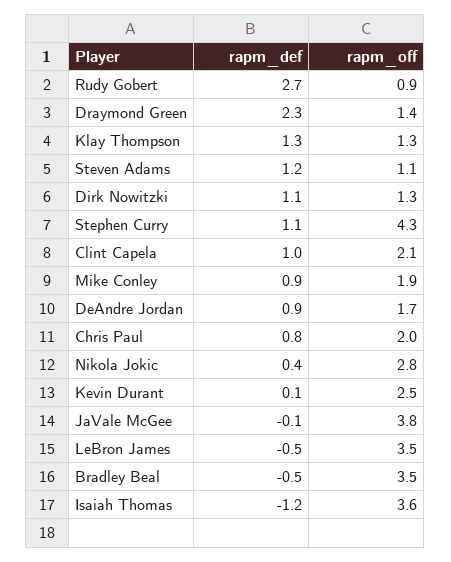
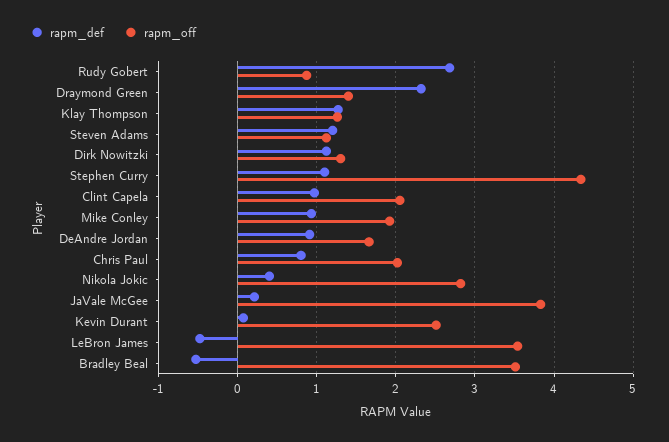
  {
    "rapm_def": {
      "Rudy Gobert": 2.7,
      "Draymond Green": 2.3,
      "Klay Thompson": 1.3,
      "Steven Adams": 1.2,
      "Dirk Nowitzki": 1.1,
      "Stephen Curry": 1.1,
      "Clint Capela": 1,
      "Mike Conley": 0.9,
      "DeAndre Jordan": 0.9,
      "Chris Paul": 0.8,
      "Nikola Jokic": 0.4,
      "Kevin Durant": 0.1,
-     "JaVale McGee": -0.1,
+     "JaVale McGee": 0.2,
      "LeBron James": -0.5,
-     "Bradley Beal": -0.5,
+     "Bradley Beal": -0.5
-     "Isaiah Thomas": -1.2
    },
    "rapm_off": {
      "Rudy Gobert": 0.9,
      "Draymond Green": 1.4,
      "Klay Thompson": 1.3,
      "Steven Adams": 1.1,
      "Dirk Nowitzki": 1.3,
      "Stephen Curry": 4.3,
      "Clint Capela": 2.1,
      "Mike Conley": 1.9,
      "DeAndre Jordan": 1.7,
      "Chris Paul": 2,
      "Nikola Jokic": 2.8,
      "Kevin Durant": 2.5,
      "JaVale McGee": 3.8,
      "LeBron James": 3.5,
-     "Bradley Beal": 3.5,
+     "Bradley Beal": 3.5
-     "Isaiah Thomas": 3.6
    }
  }

